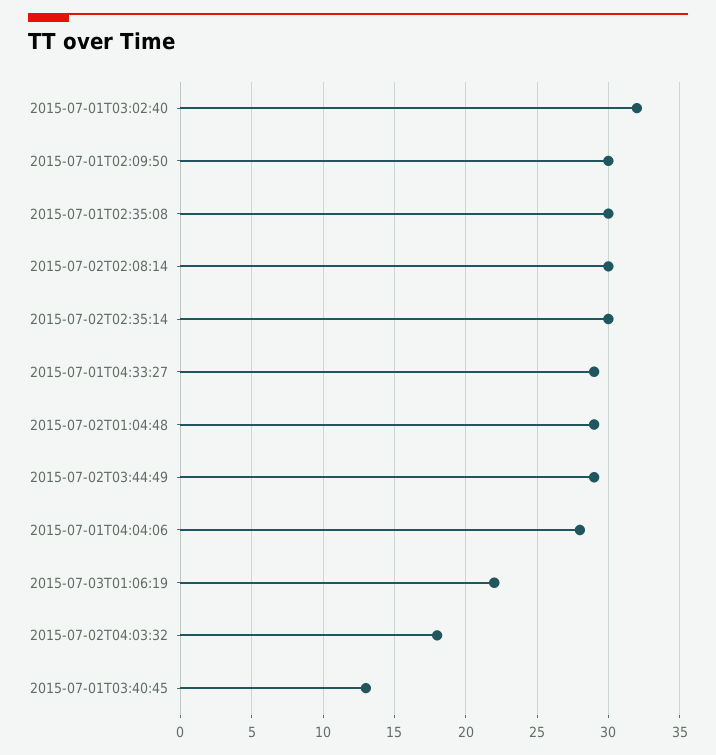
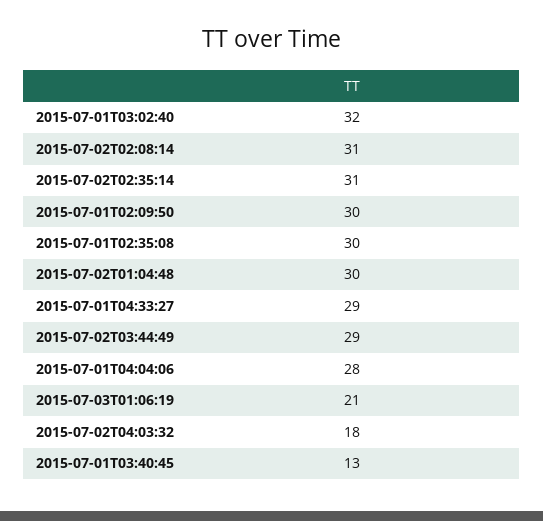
  {
    "2015-07-01T03:02:40": 32,
    "2015-07-01T02:09:50": 30,
    "2015-07-01T02:35:08": 30,
-   "2015-07-02T02:08:14": 30,
+   "2015-07-02T02:08:14": 31,
-   "2015-07-02T02:35:14": 30,
+   "2015-07-02T02:35:14": 31,
    "2015-07-01T04:33:27": 29,
-   "2015-07-02T01:04:48": 29,
+   "2015-07-02T01:04:48": 30,
    "2015-07-02T03:44:49": 29,
    "2015-07-01T04:04:06": 28,
-   "2015-07-03T01:06:19": 22,
+   "2015-07-03T01:06:19": 21,
    "2015-07-02T04:03:32": 18,
    "2015-07-01T03:40:45": 13
  }

